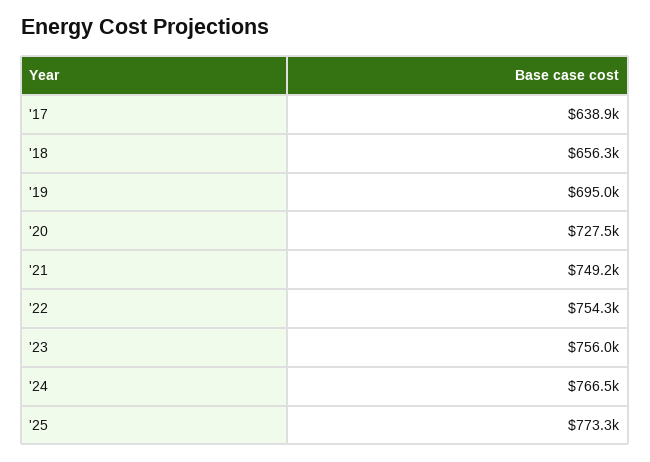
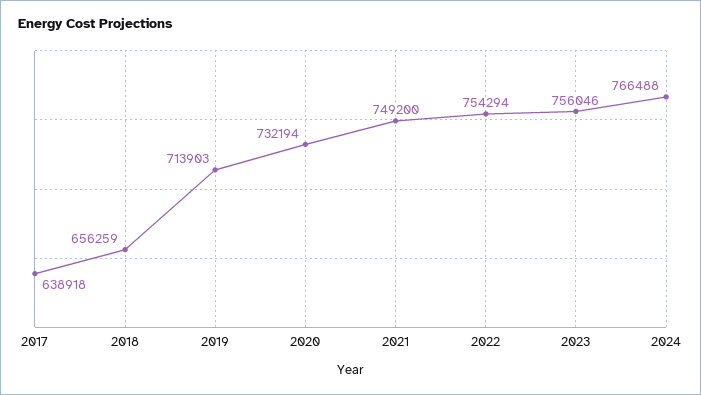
  {
    "'17": 638918,
    "'18": 656259,
-   "'19": 695000,
+   "'19": 713903,
-   "'20": 727500,
+   "'20": 732194,
    "'21": 749200,
    "'22": 754294,
    "'23": 756046,
-   "'24": 766488,
+   "'24": 766488
-   "'25": 773300
  }

